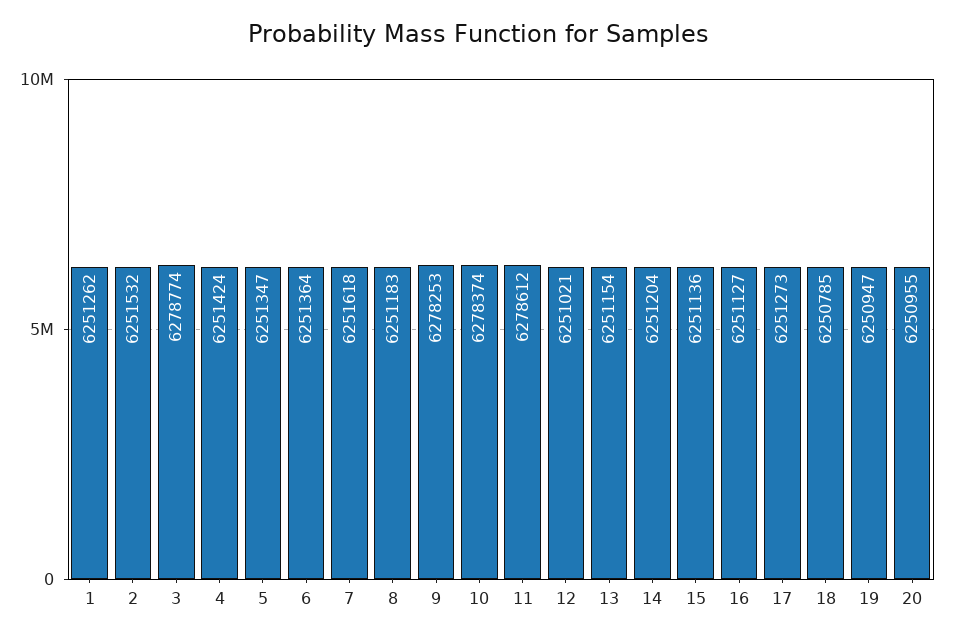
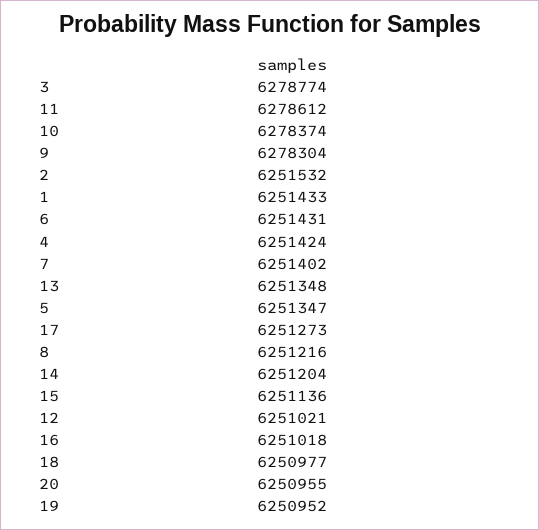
  {
-   "1": 6251262,
+   "1": 6251433,
    "2": 6251532,
    "3": 6278774,
    "4": 6251424,
    "5": 6251347,
-   "6": 6251364,
+   "6": 6251431,
-   "7": 6251618,
+   "7": 6251402,
-   "8": 6251183,
+   "8": 6251216,
-   "9": 6278253,
+   "9": 6278304,
    "10": 6278374,
    "11": 6278612,
    "12": 6251021,
-   "13": 6251154,
+   "13": 6251348,
    "14": 6251204,
    "15": 6251136,
-   "16": 6251127,
+   "16": 6251018,
    "17": 6251273,
-   "18": 6250785,
+   "18": 6250977,
-   "19": 6250947,
+   "19": 6250952,
    "20": 6250955
  }

